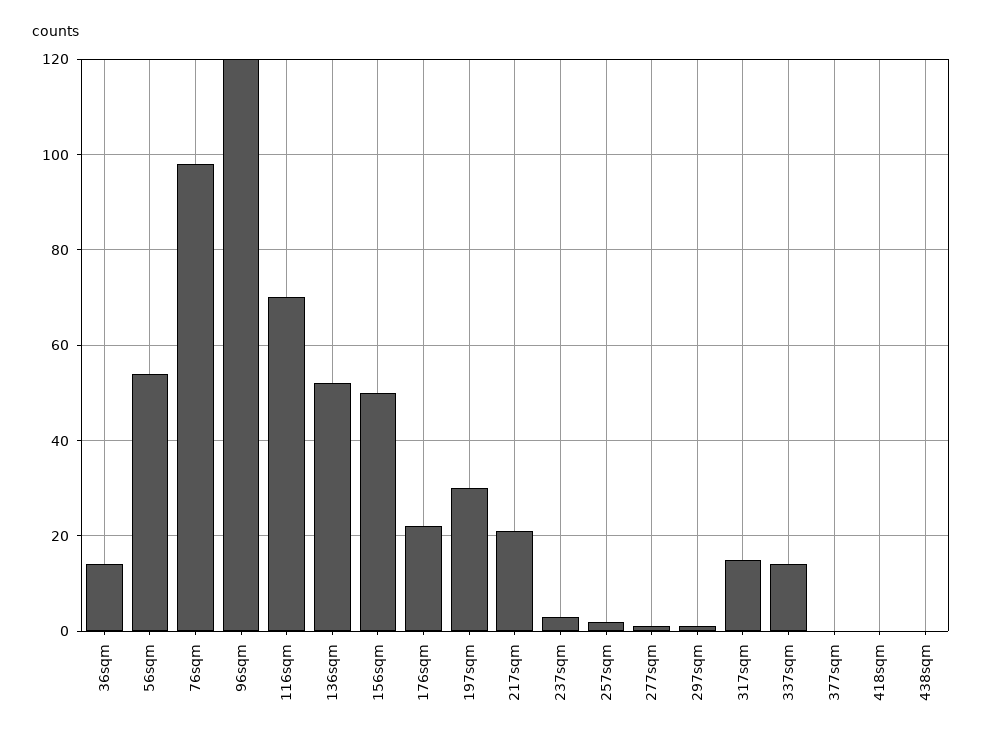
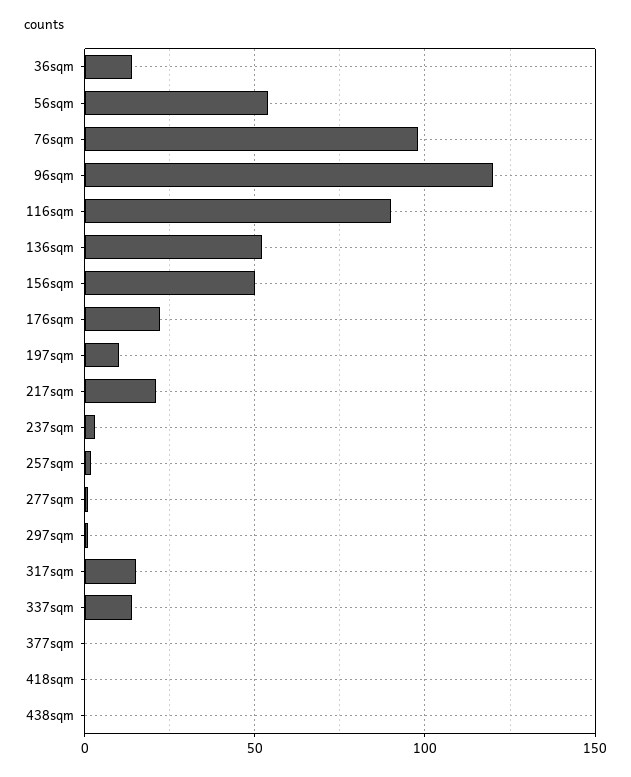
  {
    "36sqm": 15,
    "56sqm": 55,
    "76sqm": 100,
    "96sqm": 120,
-   "116sqm": 70,
+   "116sqm": 90,
    "136sqm": 50,
    "156sqm": 50,
    "176sqm": 20,
-   "197sqm": 30,
+   "197sqm": 10,
    "217sqm": 20,
    "237sqm": 5,
    "257sqm": 0,
    "277sqm": 0,
    "297sqm": 0,
    "317sqm": 15,
    "337sqm": 15,
    "377sqm": 0,
    "418sqm": 0,
    "438sqm": 0
  }

